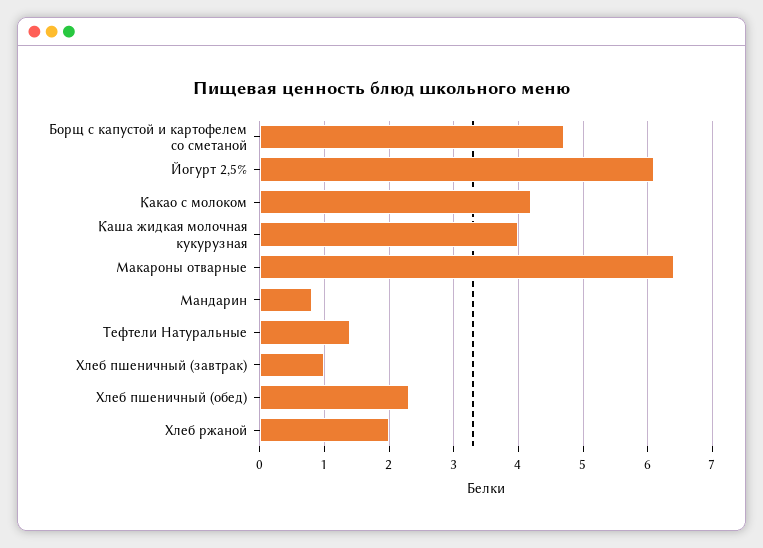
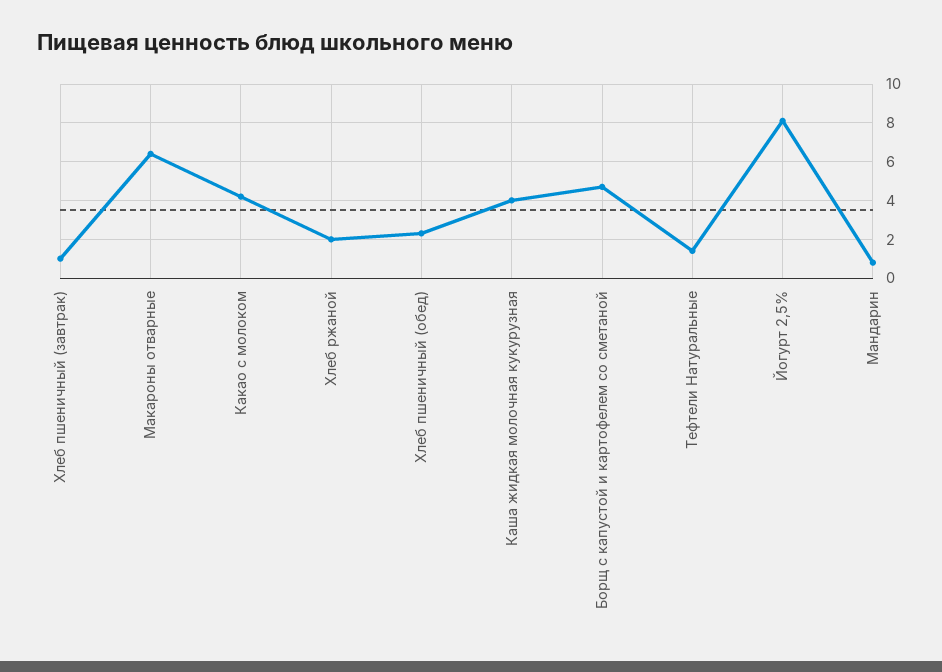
  {
    "Борщ с капустой и картофелем со сметаной": 4.7,
-   "Йогурт 2,5%": 6.1,
+   "Йогурт 2,5%": 8,
    "Какао с молоком": 4.2,
    "Каша жидкая молочная кукурузная": 4,
    "Макароны отварные": 6.4,
    "Мандарин": 0.8,
    "Тефтели Натуральные": 1.4,
    "Хлеб пшеничный (завтрак)": 1,
    "Хлеб пшеничный (обед)": 2.3,
    "Хлеб ржаной": 2
  }

